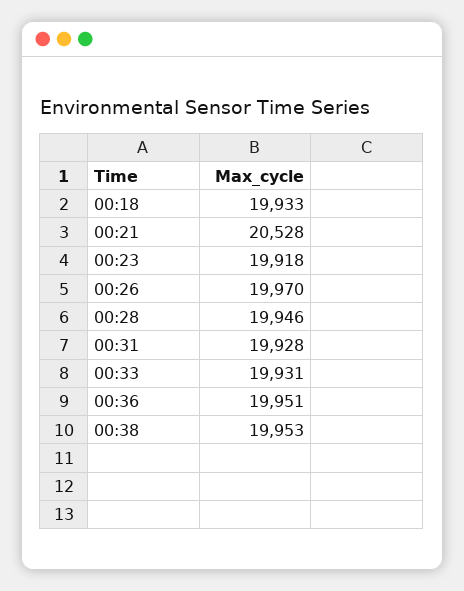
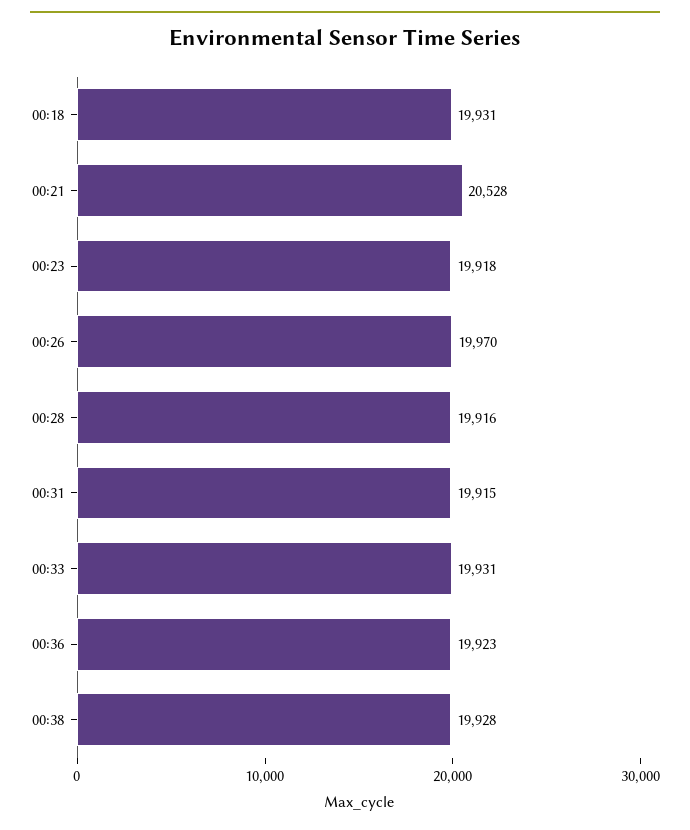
  {
-   "00:18": 19933,
+   "00:18": 19931,
    "00:21": 20528,
    "00:23": 19918,
    "00:26": 19970,
-   "00:28": 19946,
+   "00:28": 19916,
-   "00:31": 19928,
+   "00:31": 19915,
    "00:33": 19931,
-   "00:36": 19951,
+   "00:36": 19923,
-   "00:38": 19953
+   "00:38": 19928
  }

